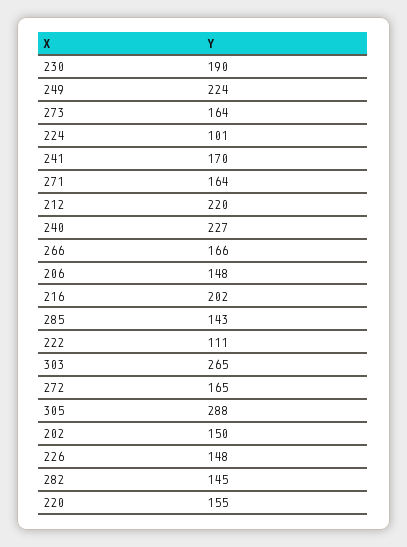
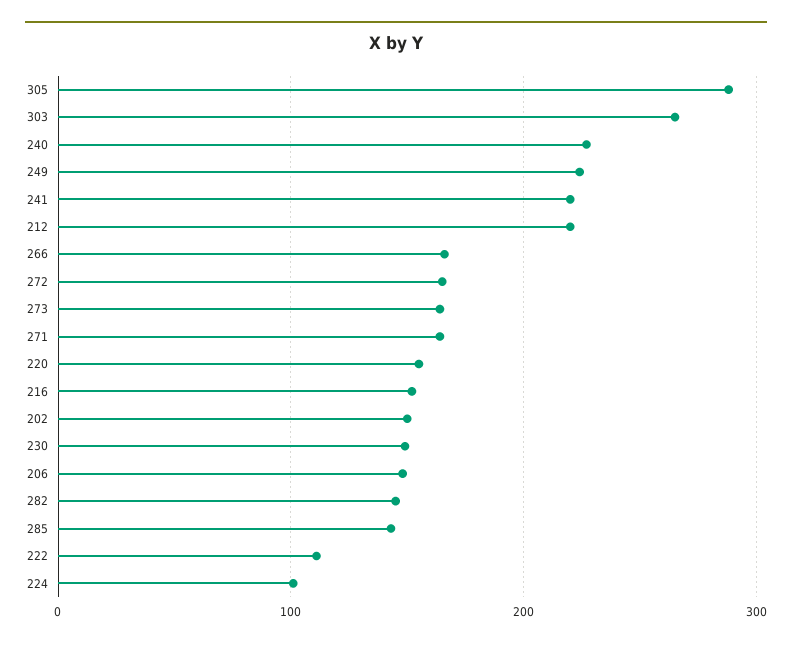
  {
-   "230": 190,
+   "230": 150,
    "249": 224,
    "273": 164,
    "224": 101,
-   "241": 170,
+   "241": 220,
    "271": 164,
    "212": 220,
    "240": 227,
    "266": 166,
    "206": 148,
-   "216": 202,
+   "216": 150,
    "285": 143,
    "222": 111,
    "303": 265,
    "272": 165,
    "305": 288,
    "202": 150,
-   "226": 148,
    "282": 145,
    "220": 155
  }

